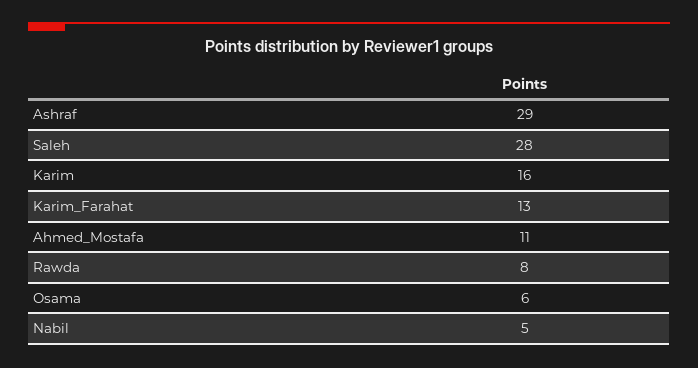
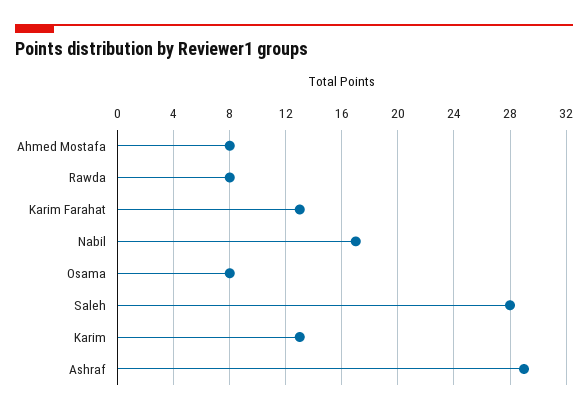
  {
    "Ashraf": 29,
    "Saleh": 28,
-   "Karim": 16,
+   "Karim": 13,
    "Karim_Farahat": 13,
-   "Ahmed_Mostafa": 11,
+   "Ahmed_Mostafa": 8,
    "Rawda": 8,
-   "Osama": 6,
+   "Osama": 8,
-   "Nabil": 5
+   "Nabil": 17
  }

